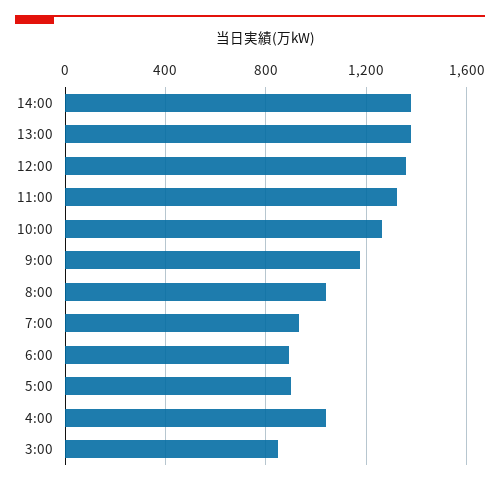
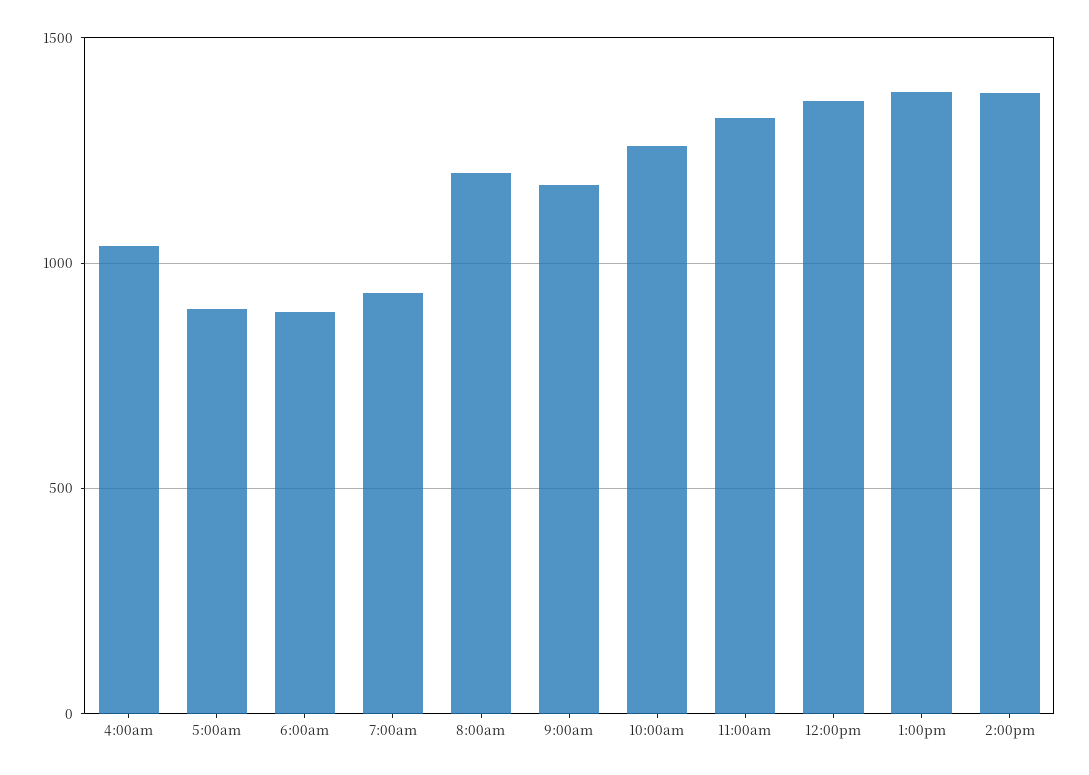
  {
    "14:00": 1400,
    "13:00": 1400,
    "12:00": 1350,
    "11:00": 1300,
    "10:00": 1250,
    "9:00": 1150,
-   "8:00": 1050,
+   "8:00": 1200,
    "7:00": 950,
    "6:00": 900,
    "5:00": 900,
-   "4:00": 1050,
+   "4:00": 1050
-   "3:00": 850
  }

